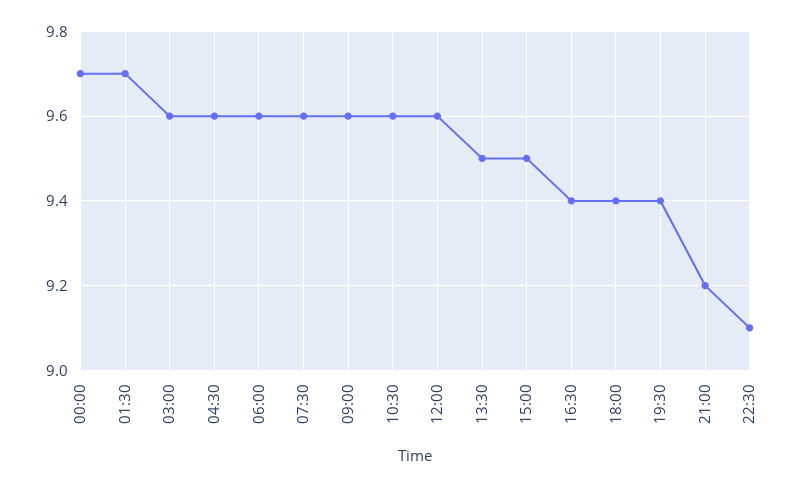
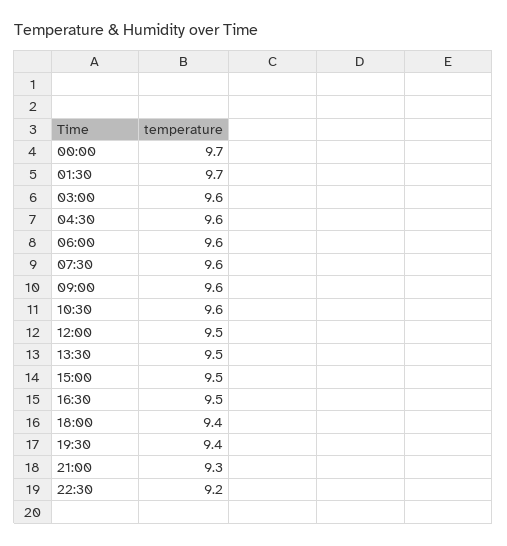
  {
    "00:00": 9.7,
    "01:30": 9.7,
    "03:00": 9.6,
    "04:30": 9.6,
    "06:00": 9.6,
    "07:30": 9.6,
    "09:00": 9.6,
    "10:30": 9.6,
-   "12:00": 9.6,
+   "12:00": 9.5,
    "13:30": 9.5,
    "15:00": 9.5,
-   "16:30": 9.4,
+   "16:30": 9.5,
    "18:00": 9.4,
    "19:30": 9.4,
-   "21:00": 9.2,
+   "21:00": 9.3,
-   "22:30": 9.1
+   "22:30": 9.2
  }

